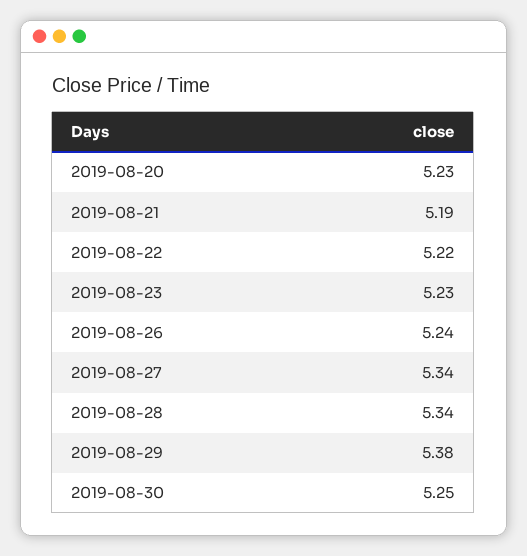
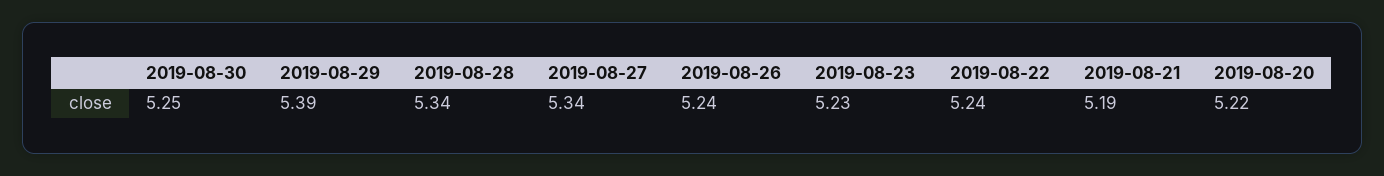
  {
-   "2019-08-20": 5.23,
+   "2019-08-20": 5.22,
    "2019-08-21": 5.19,
-   "2019-08-22": 5.22,
+   "2019-08-22": 5.24,
    "2019-08-23": 5.23,
    "2019-08-26": 5.24,
    "2019-08-27": 5.34,
    "2019-08-28": 5.34,
-   "2019-08-29": 5.38,
+   "2019-08-29": 5.39,
    "2019-08-30": 5.25
  }

